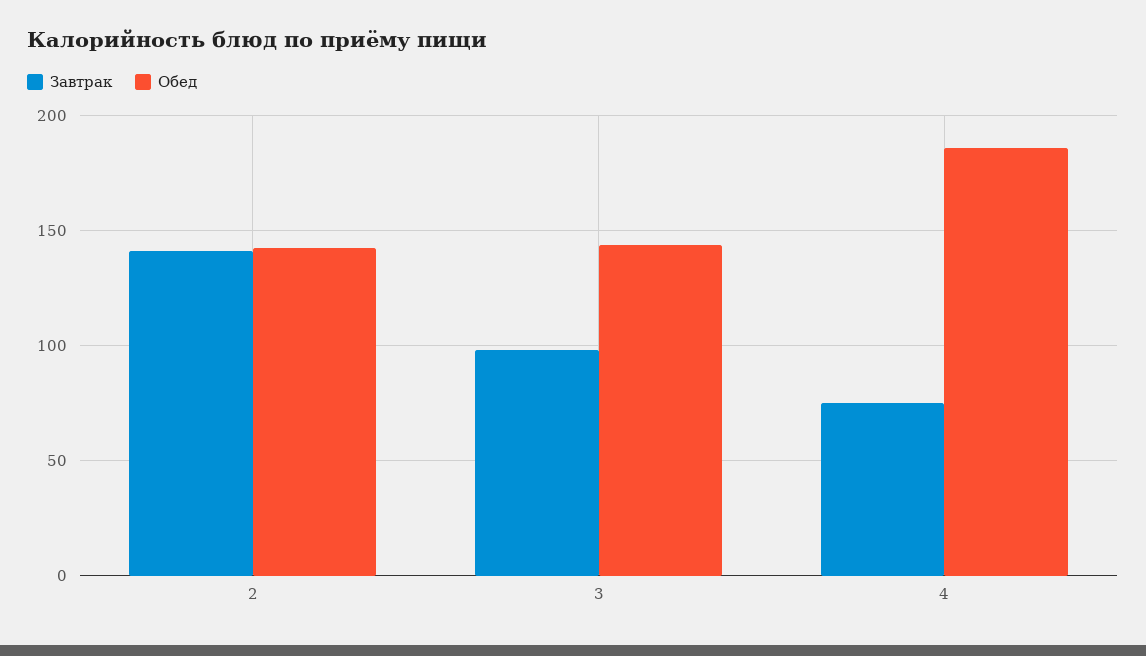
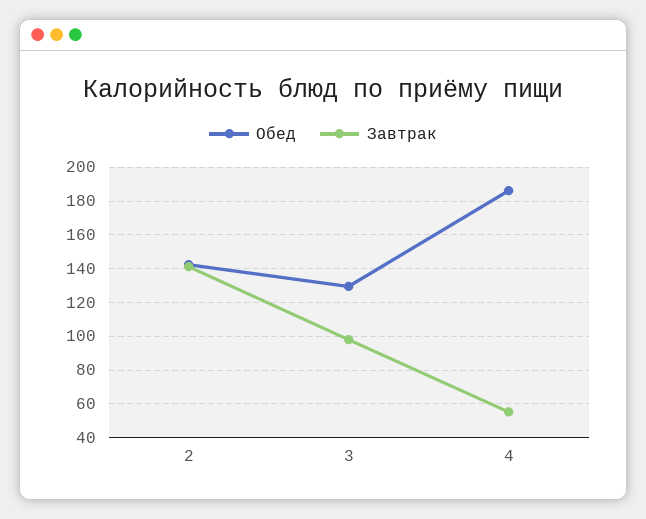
  {
    "Завтрак": {
      "2": 140,
      "3": 100,
-     "4": 75
+     "4": 55
    },
    "Обед": {
      "2": 140,
-     "3": 145,
+     "3": 130,
      "4": 185
    }
  }

